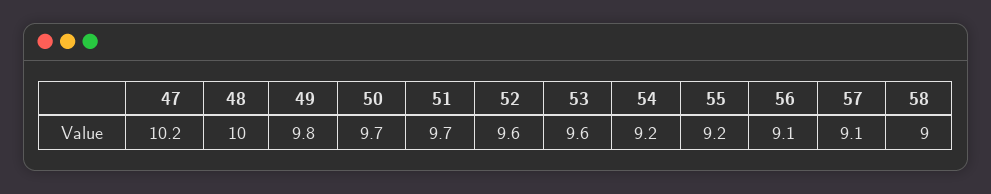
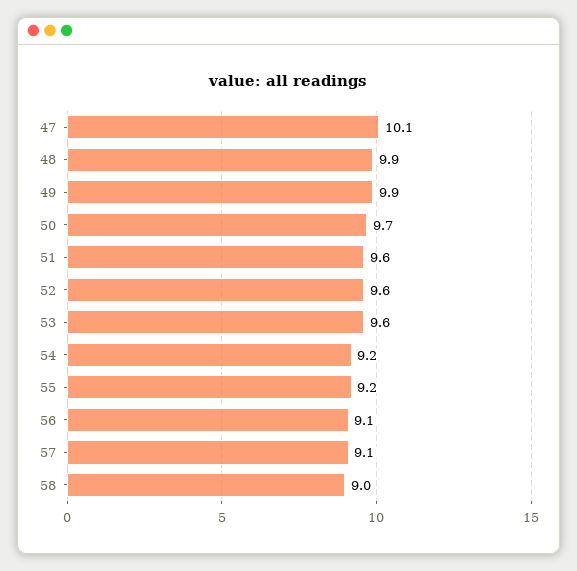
  {
-   "47": 10.2,
+   "47": 10.1,
-   "48": 10,
+   "48": 9.9,
-   "49": 9.8,
+   "49": 9.9,
    "50": 9.7,
-   "51": 9.7,
+   "51": 9.6,
    "52": 9.6,
    "53": 9.6,
    "54": 9.2,
    "55": 9.2,
    "56": 9.1,
    "57": 9.1,
    "58": 9
  }

